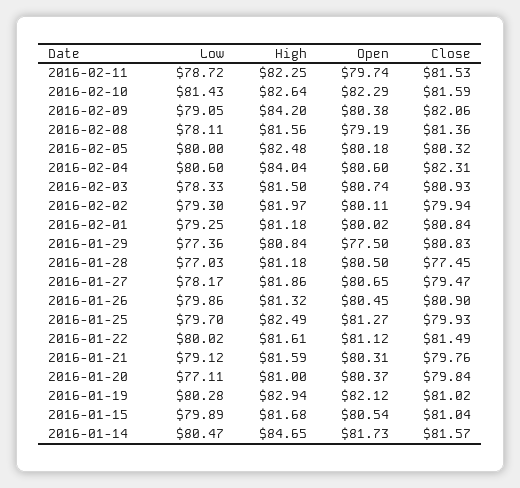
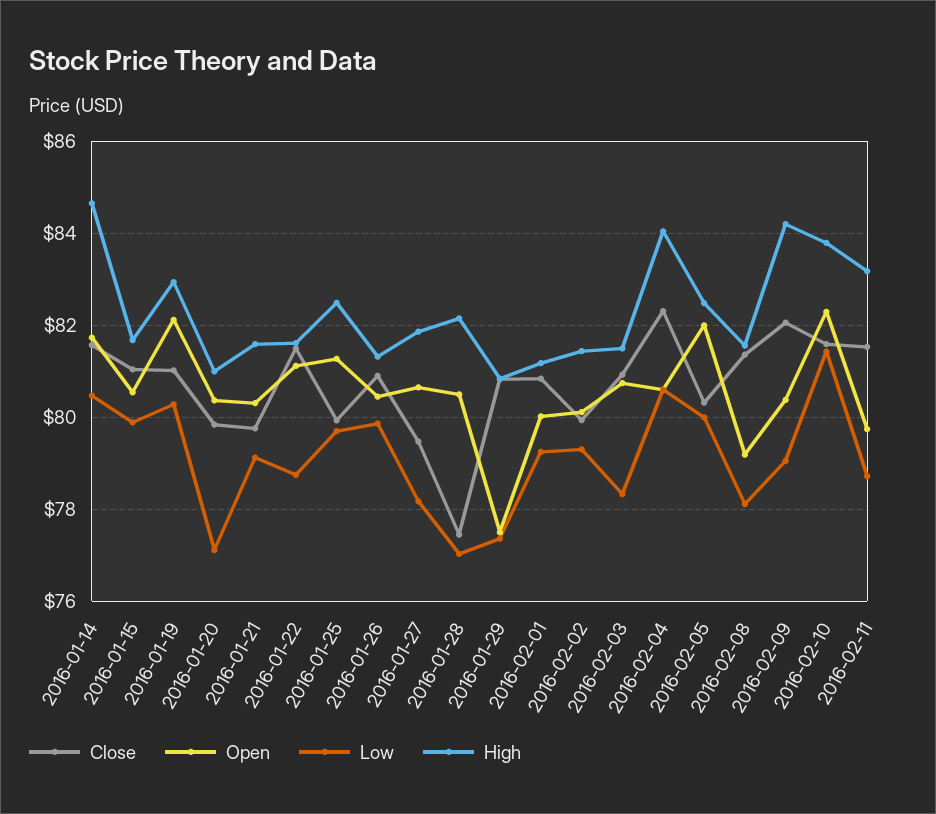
  {
    "Low": {
      "2016-02-11": 78.72,
      "2016-02-10": 81.43,
      "2016-02-09": 79.05,
      "2016-02-08": 78.11,
      "2016-02-05": 80,
      "2016-02-04": 80.6,
      "2016-02-03": 78.33,
      "2016-02-02": 79.3,
      "2016-02-01": 79.25,
      "2016-01-29": 77.36,
      "2016-01-28": 77.03,
      "2016-01-27": 78.17,
      "2016-01-26": 79.86,
      "2016-01-25": 79.7,
-     "2016-01-22": 80.02,
+     "2016-01-22": 78.8,
      "2016-01-21": 79.12,
      "2016-01-20": 77.11,
      "2016-01-19": 80.28,
      "2016-01-15": 79.89,
      "2016-01-14": 80.47
    },
    "High": {
-     "2016-02-11": 82.25,
+     "2016-02-11": 83.2,
-     "2016-02-10": 82.64,
+     "2016-02-10": 83.8,
      "2016-02-09": 84.2,
      "2016-02-08": 81.56,
      "2016-02-05": 82.48,
      "2016-02-04": 84.04,
      "2016-02-03": 81.5,
-     "2016-02-02": 81.97,
+     "2016-02-02": 81.4,
      "2016-02-01": 81.18,
      "2016-01-29": 80.84,
-     "2016-01-28": 81.18,
+     "2016-01-28": 82.2,
      "2016-01-27": 81.86,
      "2016-01-26": 81.32,
      "2016-01-25": 82.49,
      "2016-01-22": 81.61,
      "2016-01-21": 81.59,
      "2016-01-20": 81,
      "2016-01-19": 82.94,
      "2016-01-15": 81.68,
      "2016-01-14": 84.65
    },
    "Open": {
      "2016-02-11": 79.74,
      "2016-02-10": 82.29,
      "2016-02-09": 80.38,
      "2016-02-08": 79.19,
-     "2016-02-05": 80.18,
+     "2016-02-05": 82,
      "2016-02-04": 80.6,
      "2016-02-03": 80.74,
      "2016-02-02": 80.11,
      "2016-02-01": 80.02,
      "2016-01-29": 77.5,
      "2016-01-28": 80.5,
      "2016-01-27": 80.65,
      "2016-01-26": 80.45,
      "2016-01-25": 81.27,
      "2016-01-22": 81.12,
      "2016-01-21": 80.31,
      "2016-01-20": 80.37,
      "2016-01-19": 82.12,
      "2016-01-15": 80.54,
      "2016-01-14": 81.73
    },
    "Close": {
      "2016-02-11": 81.53,
      "2016-02-10": 81.59,
      "2016-02-09": 82.06,
      "2016-02-08": 81.36,
      "2016-02-05": 80.32,
      "2016-02-04": 82.31,
      "2016-02-03": 80.93,
      "2016-02-02": 79.94,
      "2016-02-01": 80.84,
      "2016-01-29": 80.83,
      "2016-01-28": 77.45,
      "2016-01-27": 79.47,
      "2016-01-26": 80.9,
      "2016-01-25": 79.93,
      "2016-01-22": 81.49,
      "2016-01-21": 79.76,
      "2016-01-20": 79.84,
      "2016-01-19": 81.02,
      "2016-01-15": 81.04,
      "2016-01-14": 81.57
    }
  }

